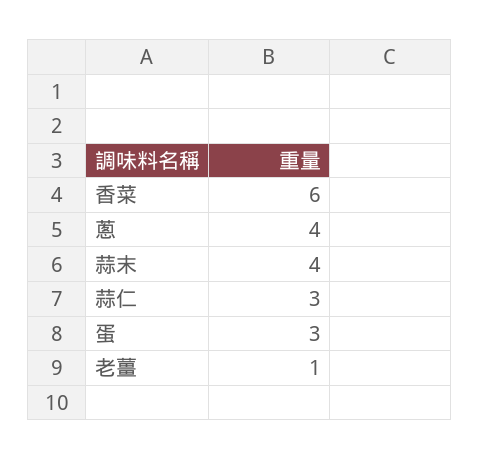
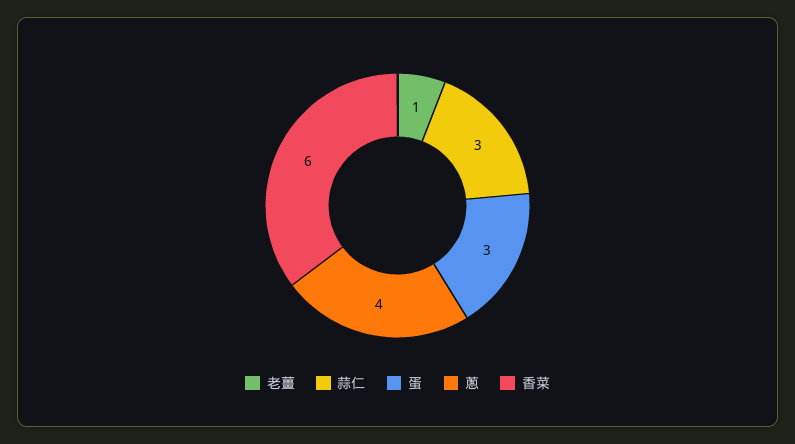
  {
    "香菜": 6,
    "蔥": 4,
-   "蒜末": 4,
    "蒜仁": 3,
    "蛋": 3,
    "老薑": 1
  }

